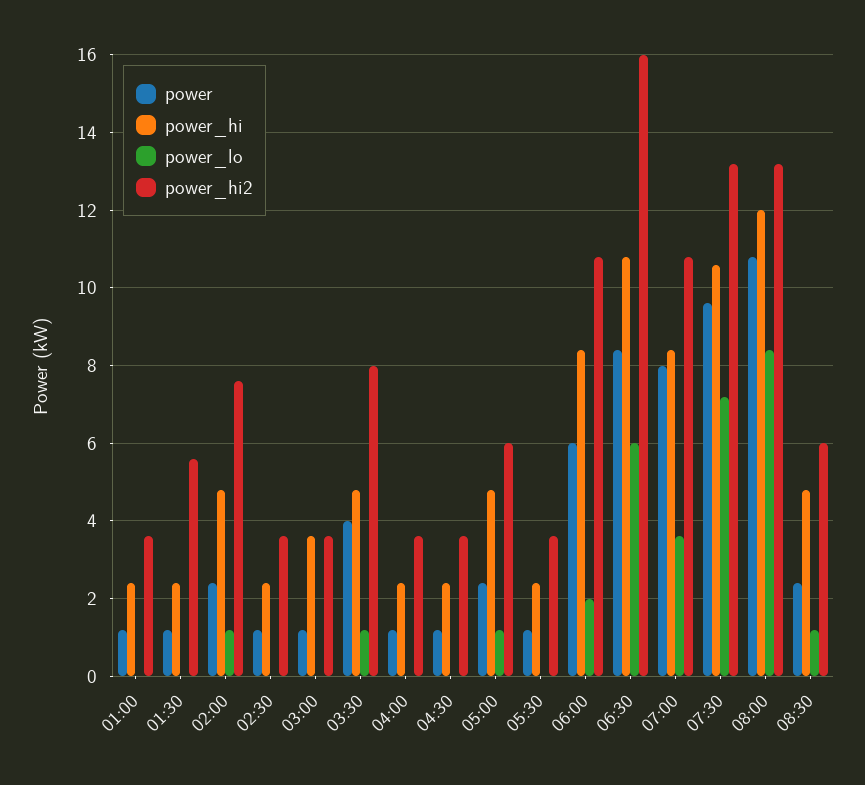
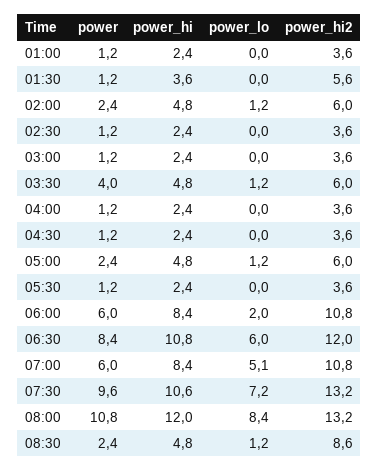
  {
    "power": {
      "01:00": 1.2,
      "01:30": 1.2,
      "02:00": 2.4,
      "02:30": 1.2,
      "03:00": 1.2,
      "03:30": 4,
      "04:00": 1.2,
      "04:30": 1.2,
      "05:00": 2.4,
      "05:30": 1.2,
      "06:00": 6,
      "06:30": 8.4,
-     "07:00": 8,
+     "07:00": 6,
      "07:30": 9.6,
      "08:00": 10.8,
      "08:30": 2.4
    },
    "power_hi": {
      "01:00": 2.4,
-     "01:30": 2.5,
+     "01:30": 3.6,
      "02:00": 4.8,
      "02:30": 2.4,
-     "03:00": 3.5,
+     "03:00": 2.4,
      "03:30": 4.8,
      "04:00": 2.4,
      "04:30": 2.4,
      "05:00": 4.8,
      "05:30": 2.4,
      "06:00": 8.4,
      "06:30": 10.8,
      "07:00": 8.4,
      "07:30": 10.6,
      "08:00": 12,
      "08:30": 4.8
    },
    "power_lo": {
      "01:00": 0,
      "01:30": 0,
      "02:00": 1.2,
      "02:30": 0,
      "03:00": 0,
      "03:30": 1.2,
      "04:00": 0,
      "04:30": 0,
      "05:00": 1.2,
      "05:30": 0,
      "06:00": 2,
      "06:30": 6,
-     "07:00": 3.5,
+     "07:00": 5.1,
      "07:30": 7.2,
      "08:00": 8.4,
      "08:30": 1.2
    },
    "power_hi2": {
      "01:00": 3.6,
      "01:30": 5.6,
-     "02:00": 7.5,
+     "02:00": 6,
      "02:30": 3.6,
      "03:00": 3.6,
-     "03:30": 8,
+     "03:30": 6,
      "04:00": 3.6,
      "04:30": 3.6,
      "05:00": 6,
      "05:30": 3.6,
      "06:00": 10.8,
-     "06:30": 16,
+     "06:30": 12,
      "07:00": 10.8,
      "07:30": 13.2,
      "08:00": 13.2,
-     "08:30": 6
+     "08:30": 8.6
    }
  }

